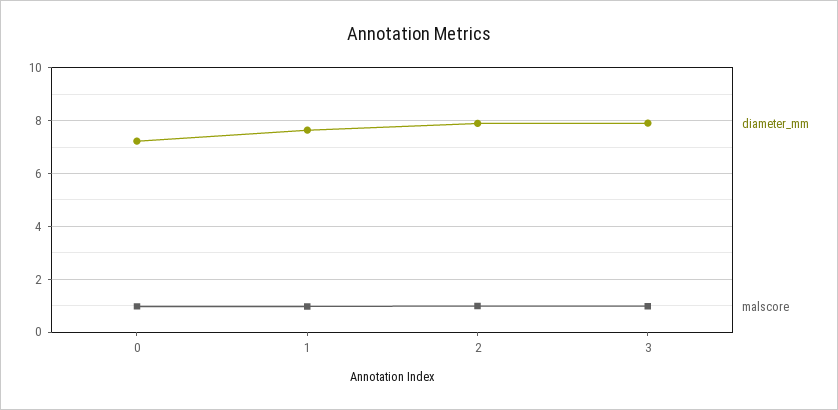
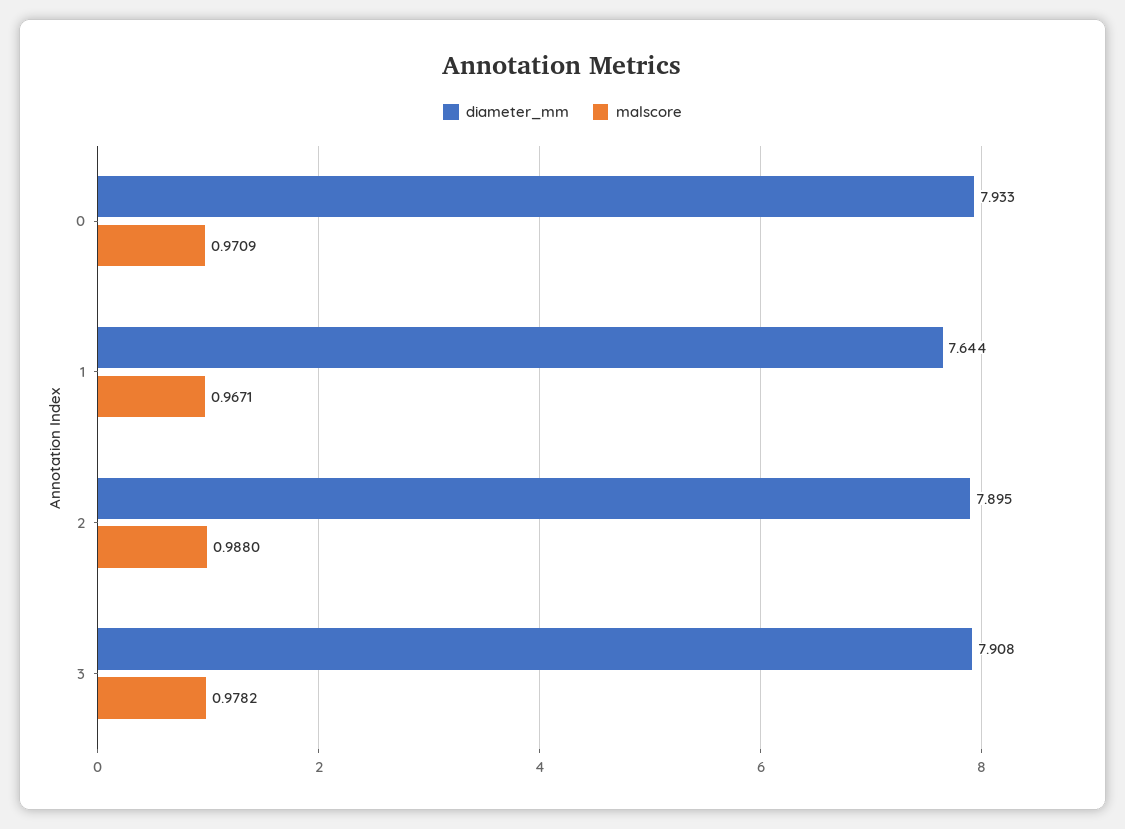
  {
    "diameter_mm": {
-     "0": 7.25,
+     "0": 7.933,
      "1": 7.644,
      "2": 7.895,
      "3": 7.908
    },
    "malscore": {
      "0": 0.9709,
      "1": 0.9671,
      "2": 0.988,
      "3": 0.9782
    }
  }

